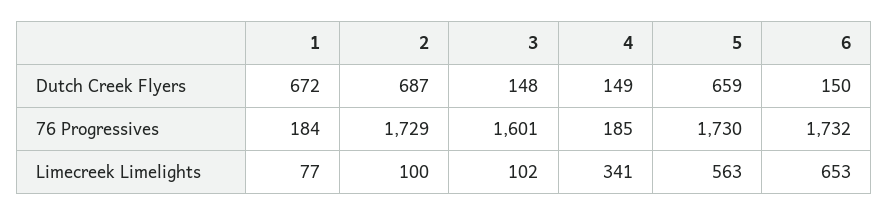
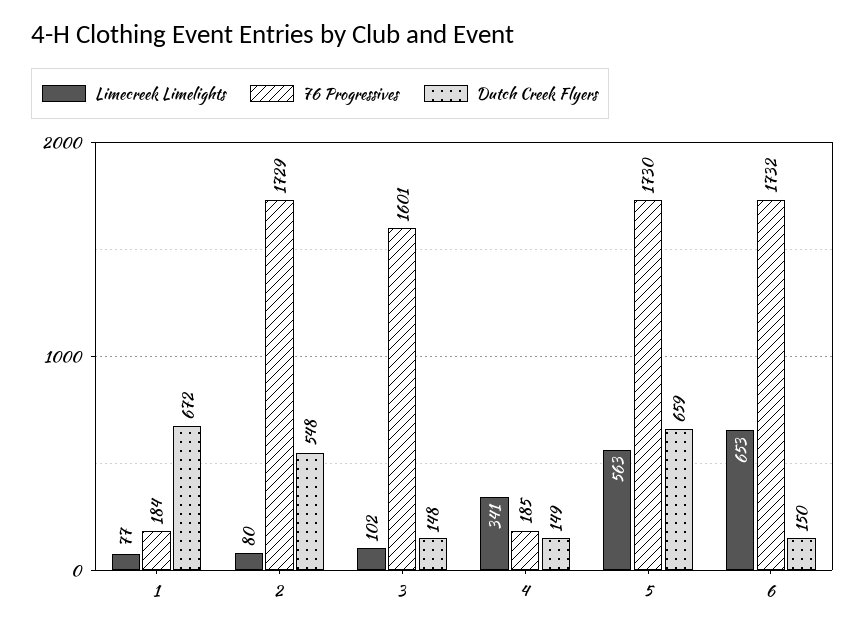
  {
    "Dutch Creek Flyers": {
      "1": 672,
-     "2": 687,
+     "2": 548,
      "3": 148,
      "4": 149,
      "5": 659,
      "6": 150
    },
    "76 Progressives": {
      "1": 184,
      "2": 1729,
      "3": 1601,
      "4": 185,
      "5": 1730,
      "6": 1732
    },
    "Limecreek Limelights": {
      "1": 77,
-     "2": 100,
+     "2": 80,
      "3": 102,
      "4": 341,
      "5": 563,
      "6": 653
    }
  }

